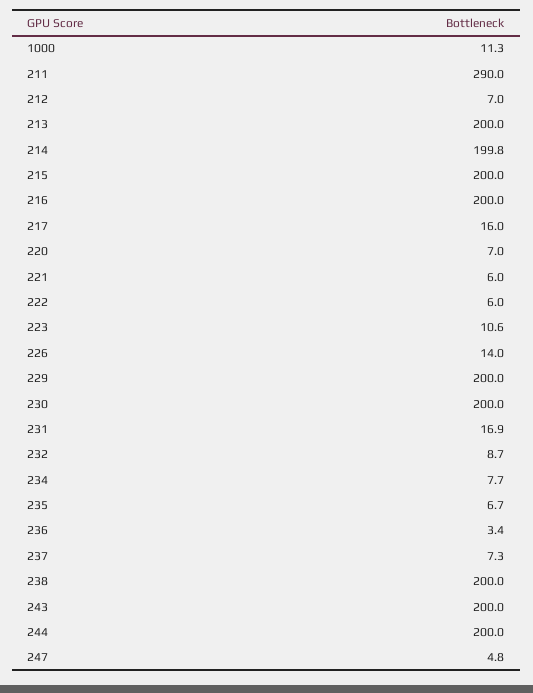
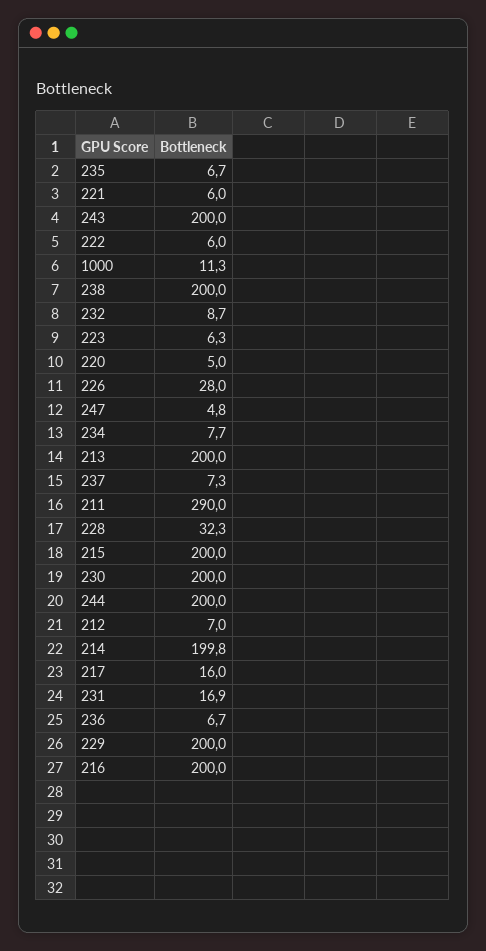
  {
    "1000": 11.3,
    "211": 290,
    "212": 7,
    "213": 200,
    "214": 199.8,
    "215": 200,
    "216": 200,
    "217": 16,
-   "220": 7,
+   "220": 5,
    "221": 6,
    "222": 6,
-   "223": 10.6,
+   "223": 6.3,
-   "226": 14,
+   "226": 28,
    "229": 200,
    "230": 200,
    "231": 16.9,
    "232": 8.7,
    "234": 7.7,
    "235": 6.7,
-   "236": 3.4,
+   "236": 6.7,
    "237": 7.3,
    "238": 200,
    "243": 200,
    "244": 200,
-   "247": 4.8
+   "247": 4.8,
+   "228": 32.3
  }

